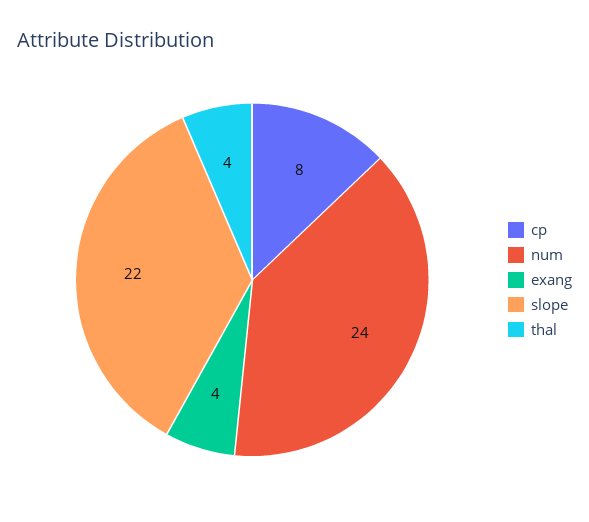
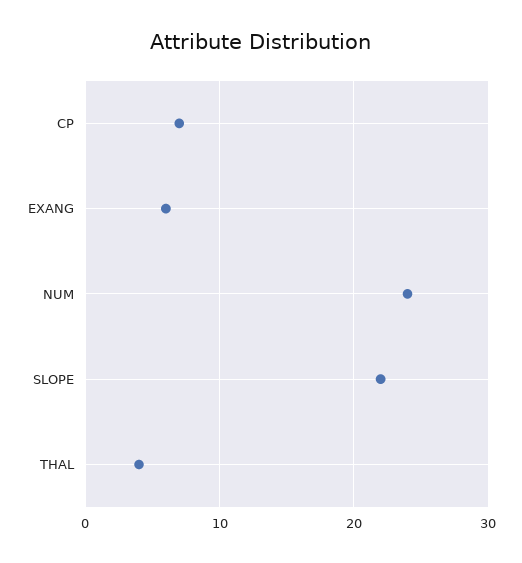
  {
-   "cp": 8,
+   "cp": 7,
    "num": 24,
-   "exang": 4,
+   "exang": 6,
    "slope": 22,
    "thal": 4
  }

